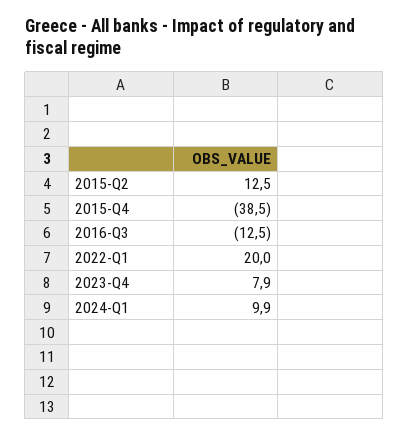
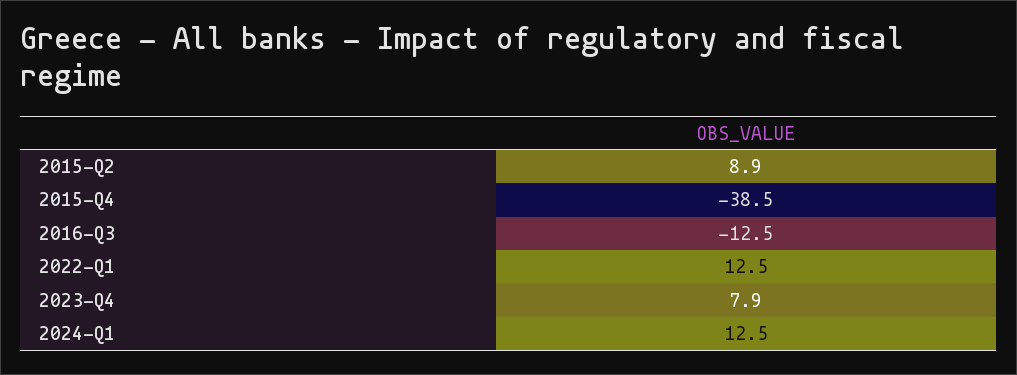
  {
-   "2015-Q2": 12.5,
+   "2015-Q2": 8.9,
    "2015-Q4": -38.5,
    "2016-Q3": -12.5,
-   "2022-Q1": 20,
+   "2022-Q1": 12.5,
    "2023-Q4": 7.9,
-   "2024-Q1": 9.9
+   "2024-Q1": 12.5
  }

